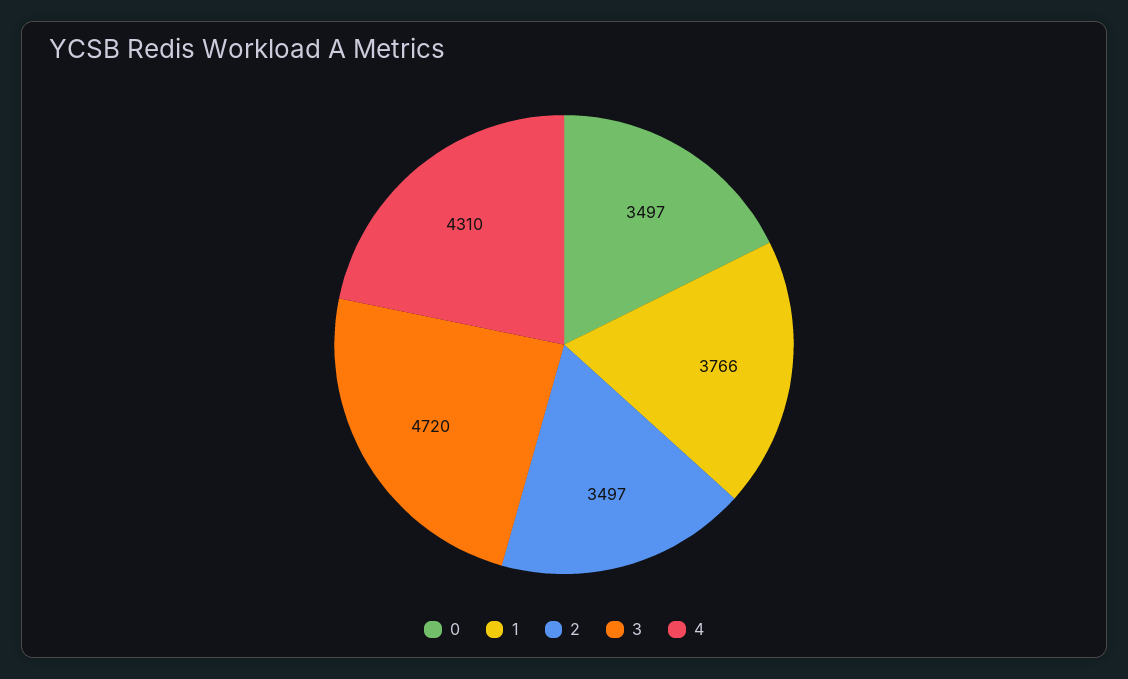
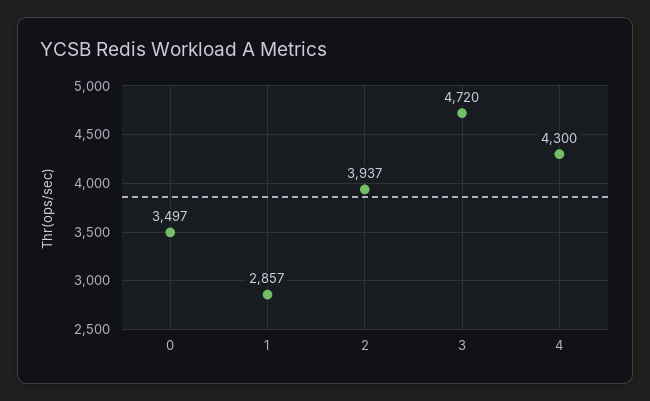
  {
    "0": 3497,
-   "1": 3766,
+   "1": 2857,
-   "2": 3497,
+   "2": 3937,
    "3": 4720,
-   "4": 4310
+   "4": 4300
  }

